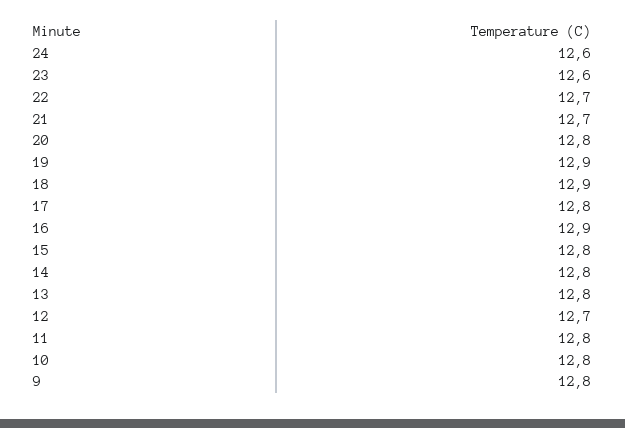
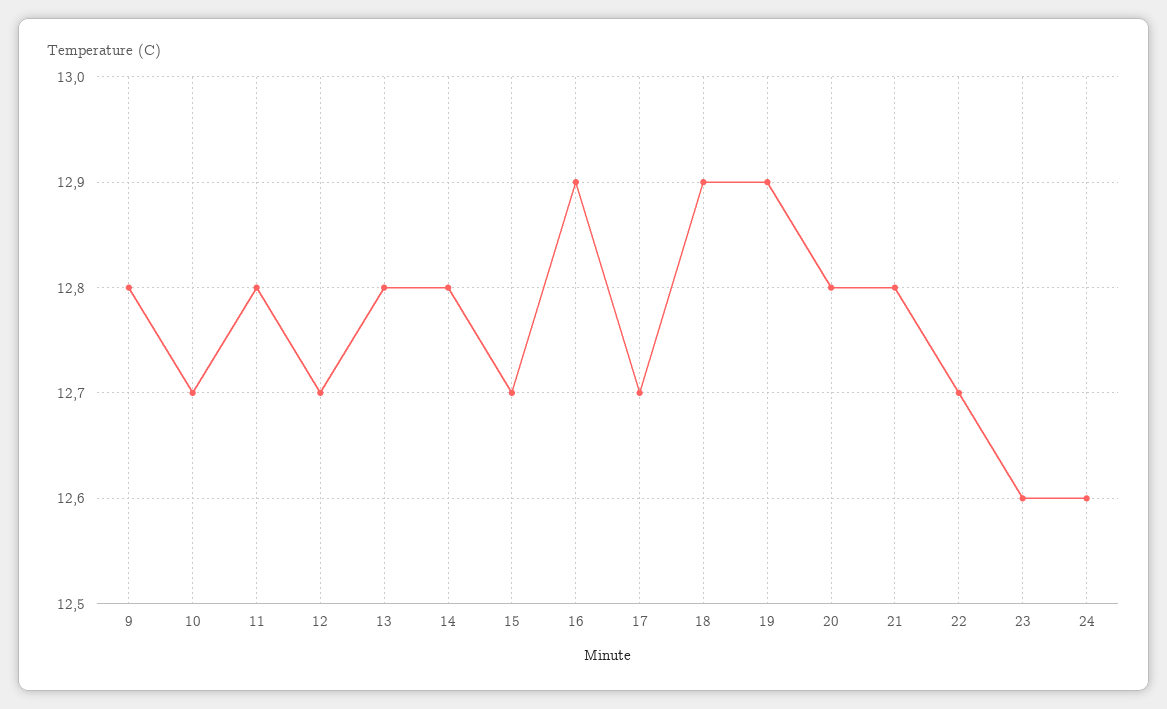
  {
    "24": 12.6,
    "23": 12.6,
    "22": 12.7,
-   "21": 12.7,
+   "21": 12.8,
    "20": 12.8,
    "19": 12.9,
    "18": 12.9,
-   "17": 12.8,
+   "17": 12.7,
    "16": 12.9,
-   "15": 12.8,
+   "15": 12.7,
    "14": 12.8,
    "13": 12.8,
    "12": 12.7,
    "11": 12.8,
-   "10": 12.8,
+   "10": 12.7,
    "9": 12.8
  }

